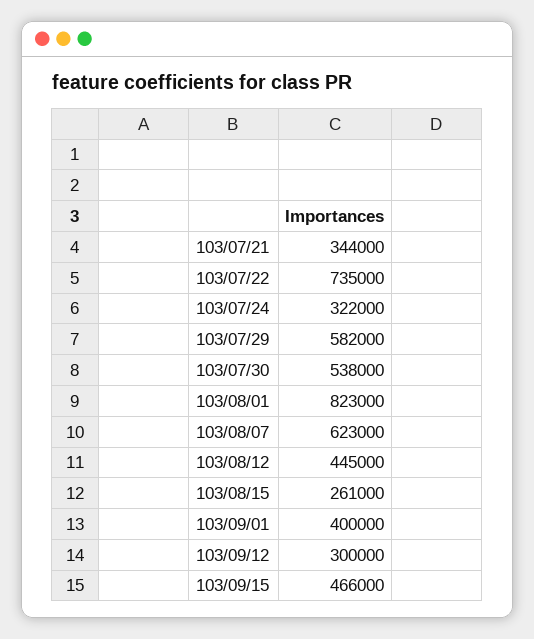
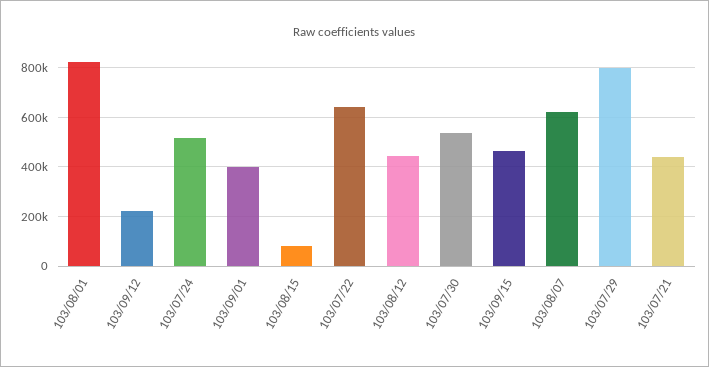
  {
-   "103/07/21": 344000,
+   "103/07/21": 450000,
-   "103/07/22": 735000,
+   "103/07/22": 650000,
-   "103/07/24": 322000,
+   "103/07/24": 525000,
-   "103/07/29": 582000,
+   "103/07/29": 800000,
    "103/07/30": 538000,
    "103/08/01": 823000,
    "103/08/07": 623000,
    "103/08/12": 445000,
-   "103/08/15": 261000,
+   "103/08/15": 75000,
    "103/09/01": 400000,
-   "103/09/12": 300000,
+   "103/09/12": 225000,
    "103/09/15": 466000
  }

